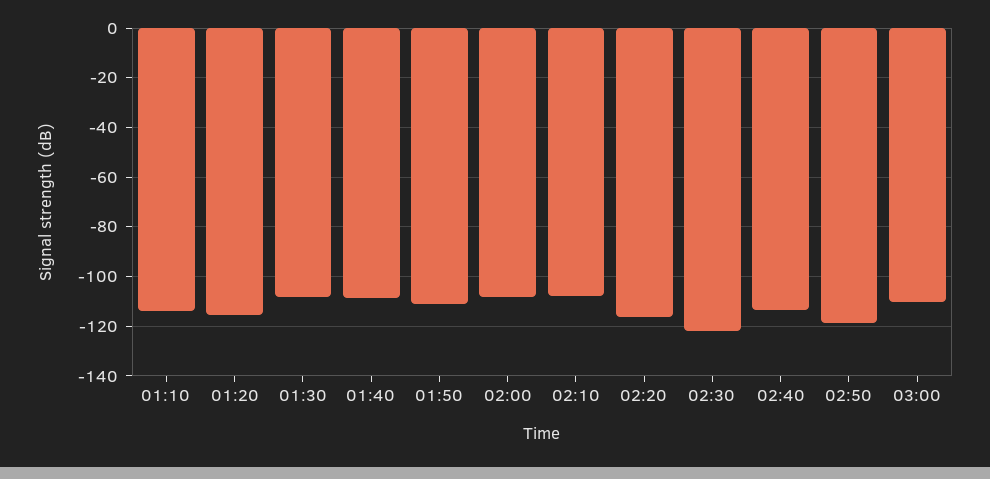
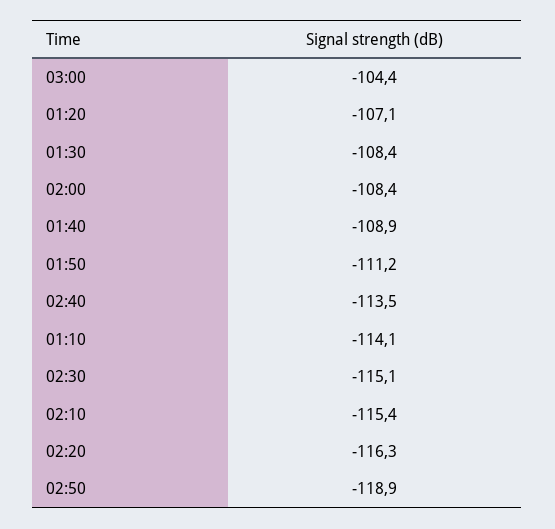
  {
    "01:10": -114.1,
-   "01:20": -115,
+   "01:20": -107.1,
    "01:30": -108.4,
    "01:40": -108.9,
    "01:50": -111.2,
    "02:00": -108.4,
-   "02:10": -107.5,
+   "02:10": -115.4,
    "02:20": -116.3,
-   "02:30": -122.5,
+   "02:30": -115.1,
    "02:40": -113.5,
    "02:50": -118.9,
-   "03:00": -110
+   "03:00": -104.4
  }

